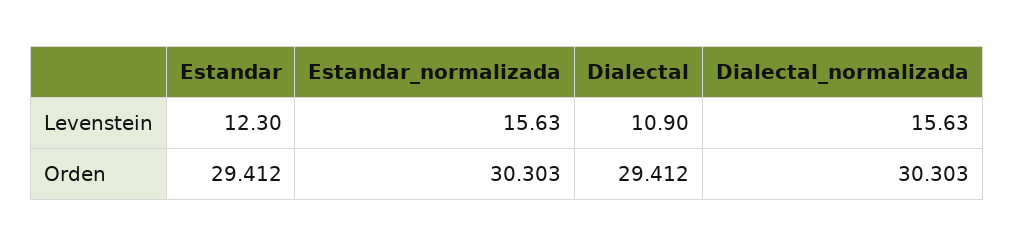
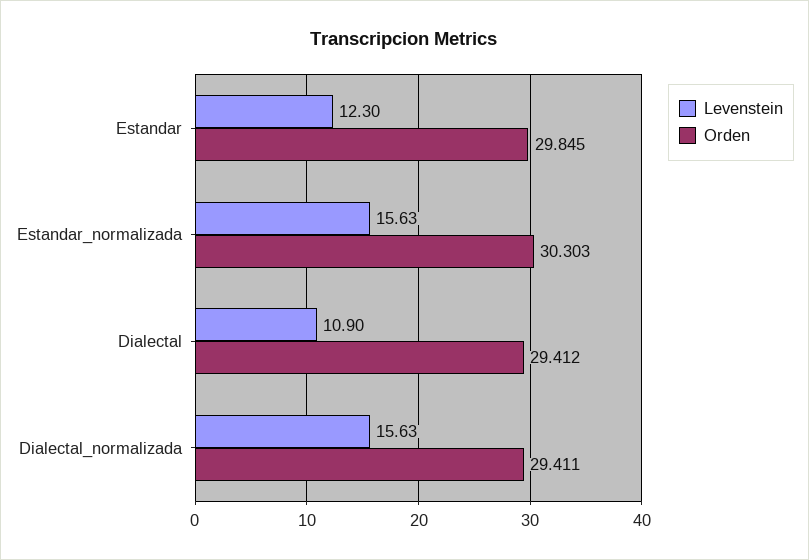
  {
    "Levenstein": {
      "Estandar": 12.3,
      "Estandar_normalizada": 15.63,
      "Dialectal": 10.9,
      "Dialectal_normalizada": 15.63
    },
    "Orden": {
-     "Estandar": 29.412,
+     "Estandar": 29.845,
      "Estandar_normalizada": 30.303,
      "Dialectal": 29.412,
-     "Dialectal_normalizada": 30.303
+     "Dialectal_normalizada": 29.411
    }
  }

